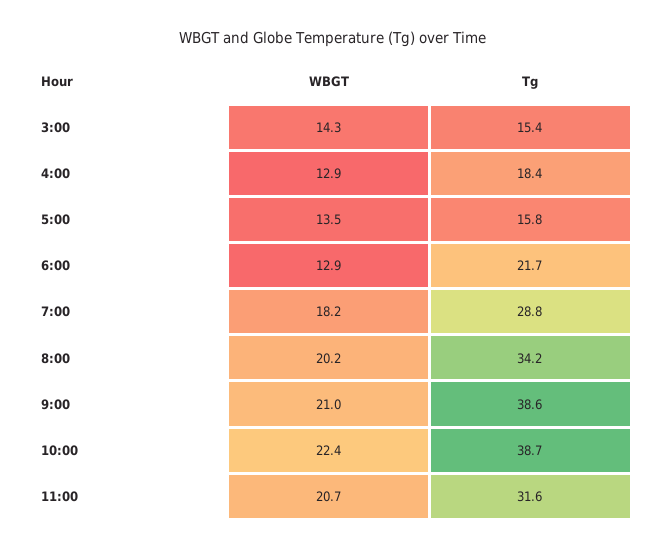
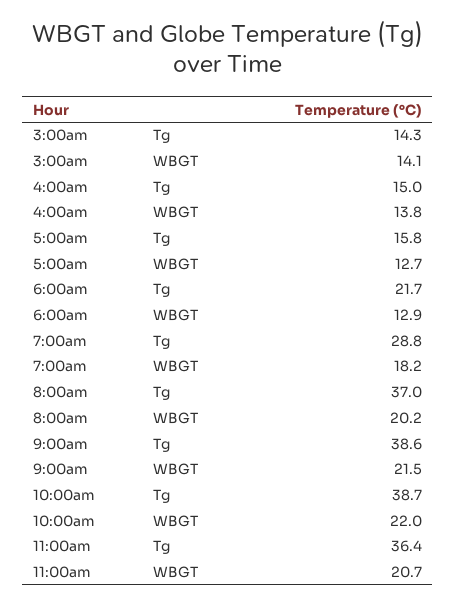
  {
    "WBGT": {
-     "3:00": 14.3,
+     "3:00": 14.1,
-     "4:00": 12.9,
+     "4:00": 13.8,
-     "5:00": 13.5,
+     "5:00": 12.7,
      "6:00": 12.9,
      "7:00": 18.2,
      "8:00": 20.2,
-     "9:00": 21,
+     "9:00": 21.5,
-     "10:00": 22.4,
+     "10:00": 22,
      "11:00": 20.7
    },
    "Tg": {
-     "3:00": 15.4,
+     "3:00": 14.3,
-     "4:00": 18.4,
+     "4:00": 15,
      "5:00": 15.8,
      "6:00": 21.7,
      "7:00": 28.8,
-     "8:00": 34.2,
+     "8:00": 37,
      "9:00": 38.6,
      "10:00": 38.7,
-     "11:00": 31.6
+     "11:00": 36.4
    }
  }

